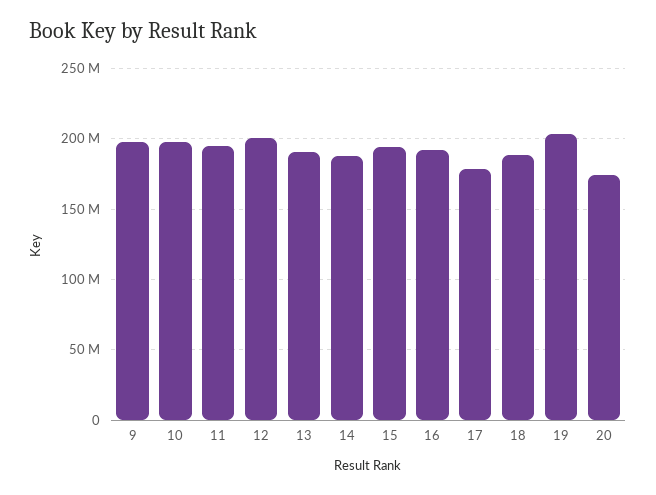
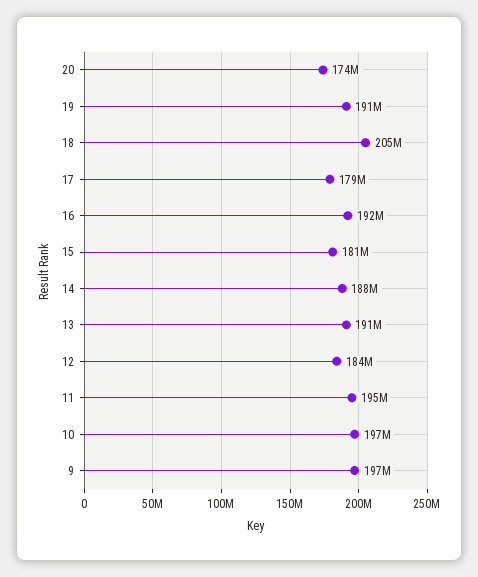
  {
    "9": 197000000,
    "10": 197000000,
    "11": 195000000,
-   "12": 200000000,
+   "12": 184000000,
    "13": 191000000,
    "14": 188000000,
-   "15": 195000000,
+   "15": 181000000,
    "16": 192000000,
    "17": 179000000,
-   "18": 190000000,
+   "18": 205000000,
-   "19": 205000000,
+   "19": 191000000,
    "20": 174000000
  }

